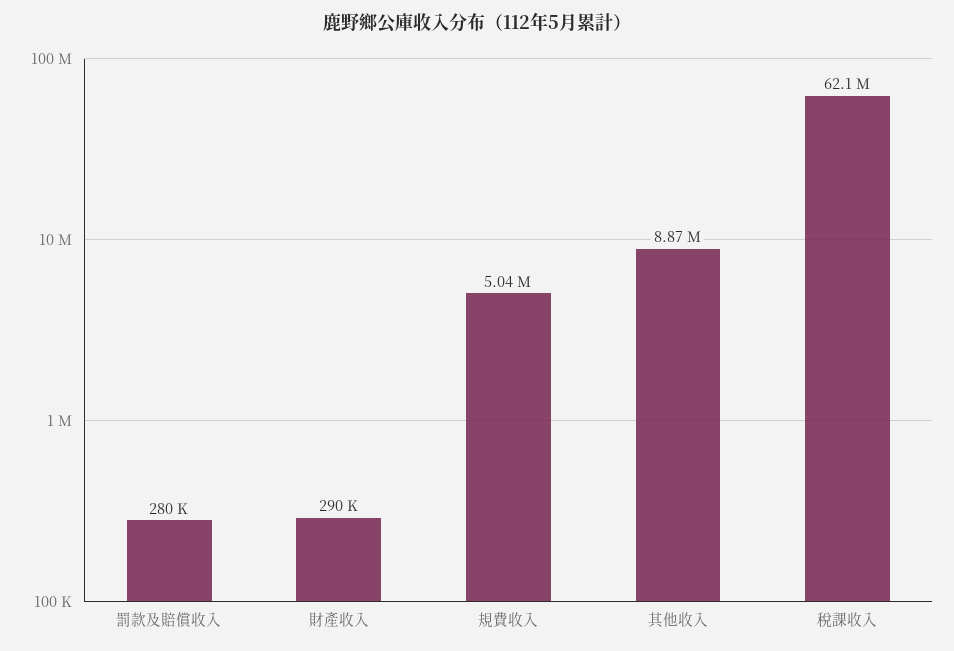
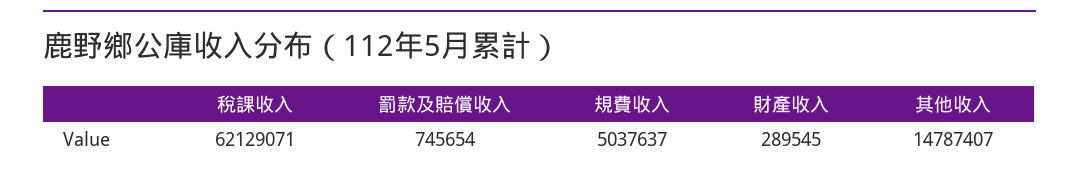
  {
-   "罰款及賠償收入": 280000,
+   "罰款及賠償收入": 745654,
    "財產收入": 289545,
    "規費收入": 5037637,
-   "其他收入": 8870000,
+   "其他收入": 14787407,
    "稅課收入": 62129071
  }

